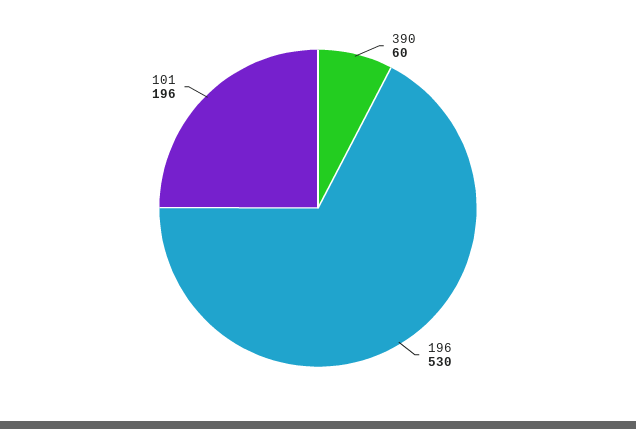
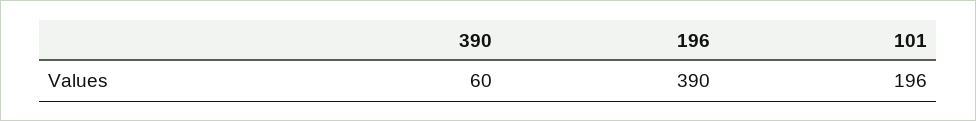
  {
    "390": 60,
-   "196": 530,
+   "196": 390,
    "101": 196
  }

